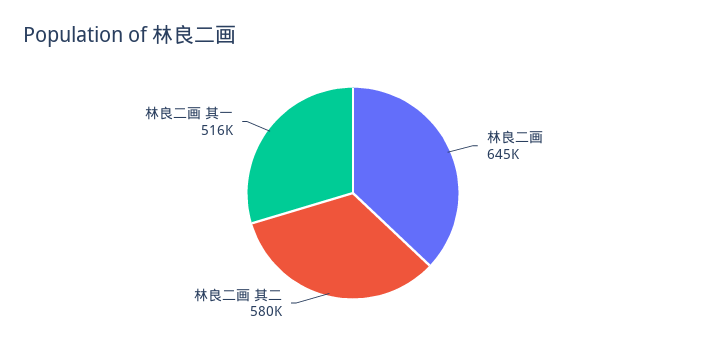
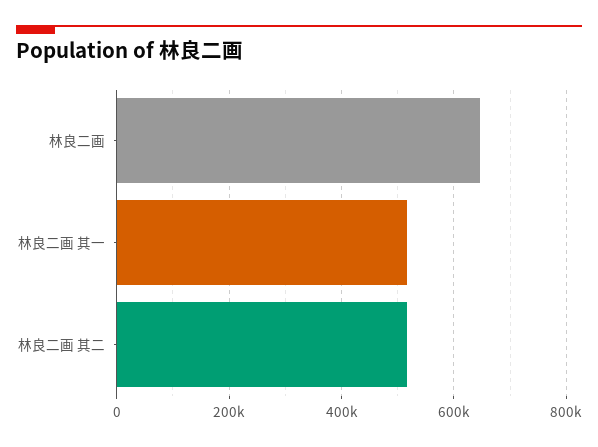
  {
    "林良二画": 645000,
-   "林良二画 其二": 580000,
+   "林良二画 其二": 520000,
    "林良二画 其一": 516000
  }

